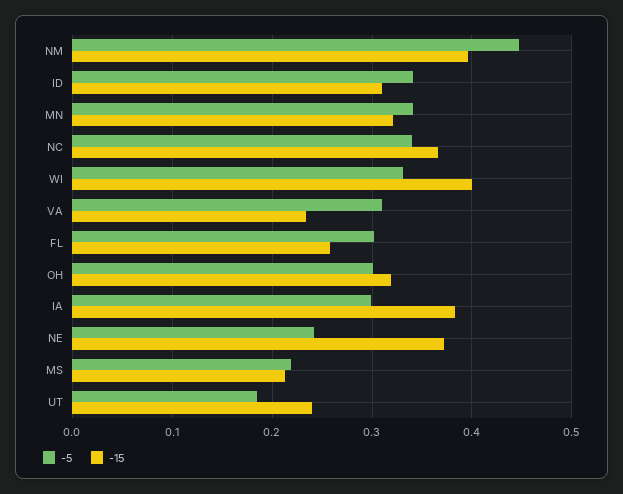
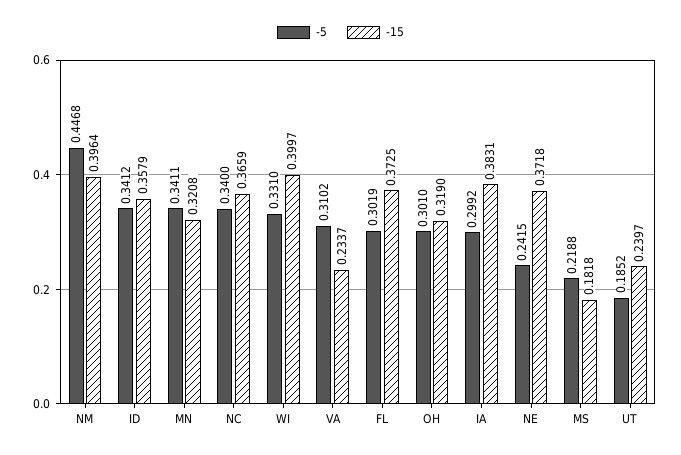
  {
    "-5": {
      "NM": 0.4468,
      "ID": 0.3412,
      "MN": 0.3411,
      "NC": 0.34,
      "WI": 0.331,
      "VA": 0.3102,
      "FL": 0.3019,
      "OH": 0.301,
      "IA": 0.2992,
      "NE": 0.2415,
      "MS": 0.2188,
      "UT": 0.1852
    },
    "-15": {
      "NM": 0.3964,
-     "ID": 0.31,
+     "ID": 0.3579,
      "MN": 0.3208,
      "NC": 0.3659,
      "WI": 0.3997,
      "VA": 0.2337,
-     "FL": 0.26,
+     "FL": 0.3725,
      "OH": 0.319,
      "IA": 0.3831,
      "NE": 0.3718,
-     "MS": 0.21,
+     "MS": 0.1818,
      "UT": 0.2397
    }
  }

